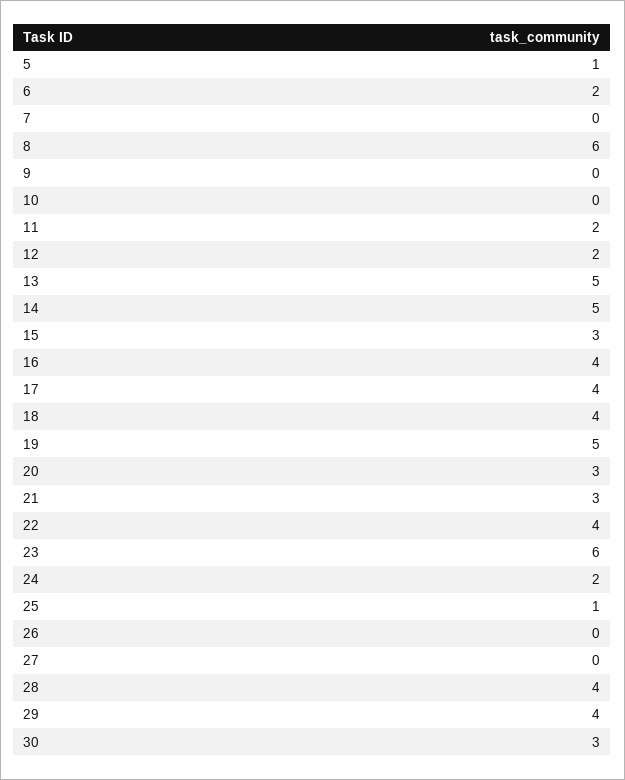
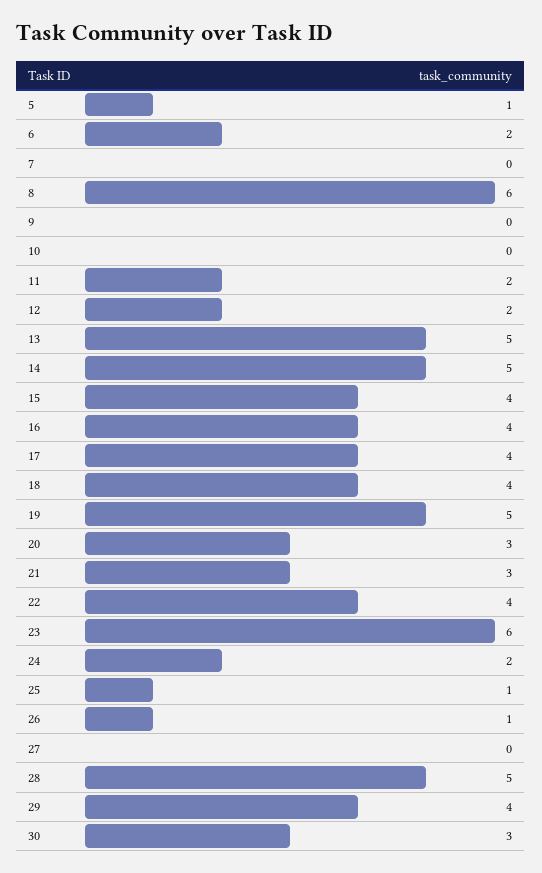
  {
    "5": 1,
    "6": 2,
    "7": 0,
    "8": 6,
    "9": 0,
    "10": 0,
    "11": 2,
    "12": 2,
    "13": 5,
    "14": 5,
-   "15": 3,
+   "15": 4,
    "16": 4,
    "17": 4,
    "18": 4,
    "19": 5,
    "20": 3,
    "21": 3,
    "22": 4,
    "23": 6,
    "24": 2,
    "25": 1,
-   "26": 0,
+   "26": 1,
    "27": 0,
-   "28": 4,
+   "28": 5,
    "29": 4,
    "30": 3
  }

